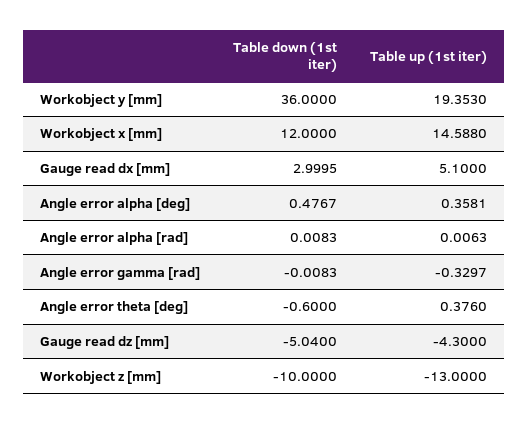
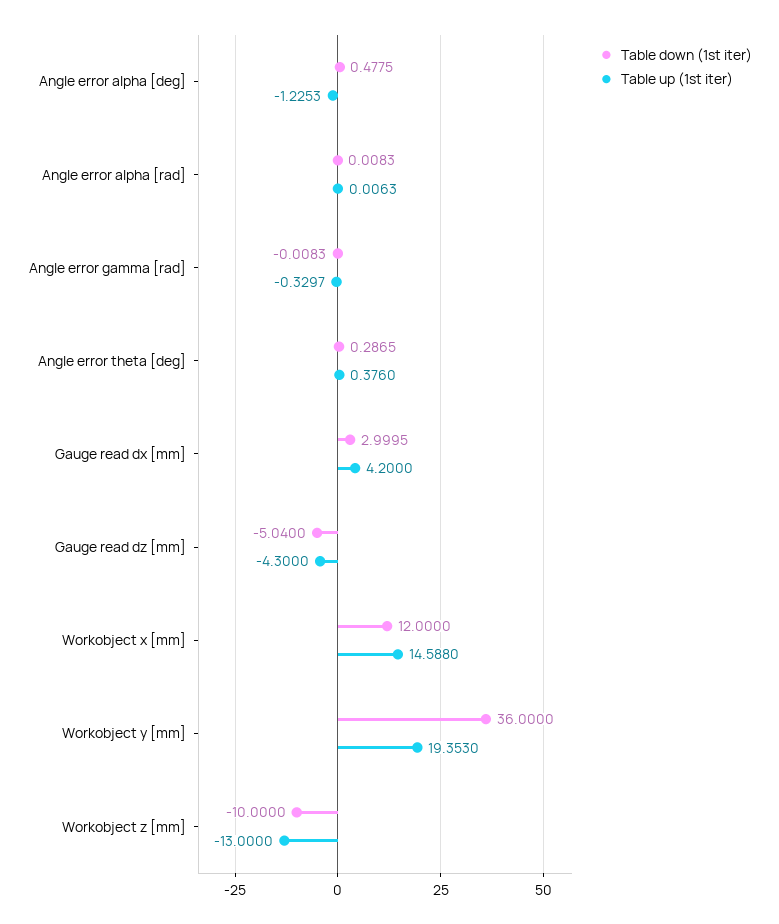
  {
    "Table down (1st iter)": {
      "Workobject y [mm]": 36,
      "Workobject x [mm]": 12,
      "Gauge read dx [mm]": 2.9995,
-     "Angle error alpha [deg]": 0.4767,
+     "Angle error alpha [deg]": 0.4775,
      "Angle error alpha [rad]": 0.0083,
      "Angle error gamma [rad]": -0.0083,
-     "Angle error theta [deg]": -0.6,
+     "Angle error theta [deg]": 0.2865,
      "Gauge read dz [mm]": -5.04,
      "Workobject z [mm]": -10
    },
    "Table up (1st iter)": {
      "Workobject y [mm]": 19.353,
      "Workobject x [mm]": 14.588,
-     "Gauge read dx [mm]": 5.1,
+     "Gauge read dx [mm]": 4.2,
-     "Angle error alpha [deg]": 0.3581,
+     "Angle error alpha [deg]": -1.2253,
      "Angle error alpha [rad]": 0.0063,
      "Angle error gamma [rad]": -0.3297,
      "Angle error theta [deg]": 0.376,
      "Gauge read dz [mm]": -4.3,
      "Workobject z [mm]": -13
    }
  }

